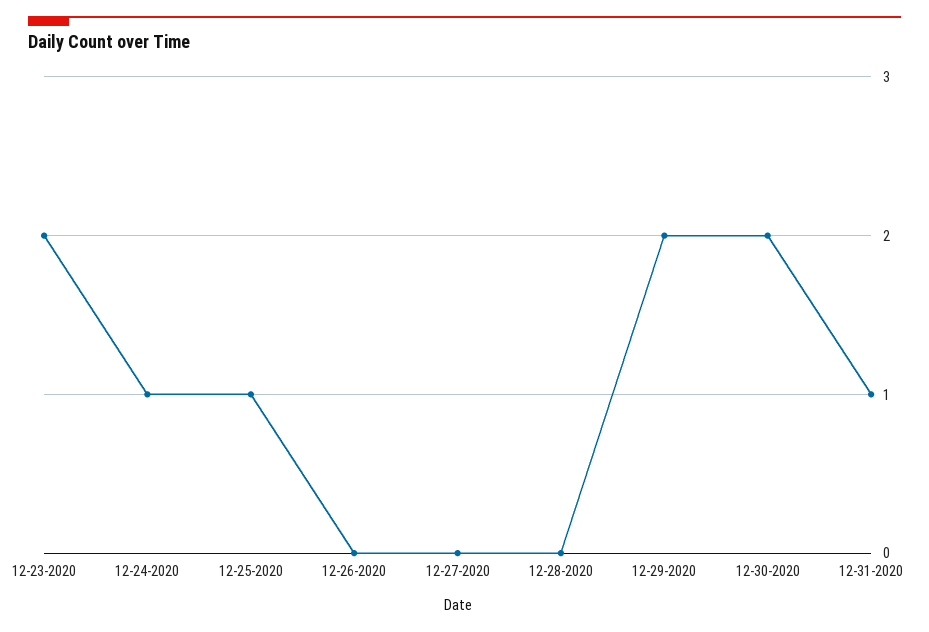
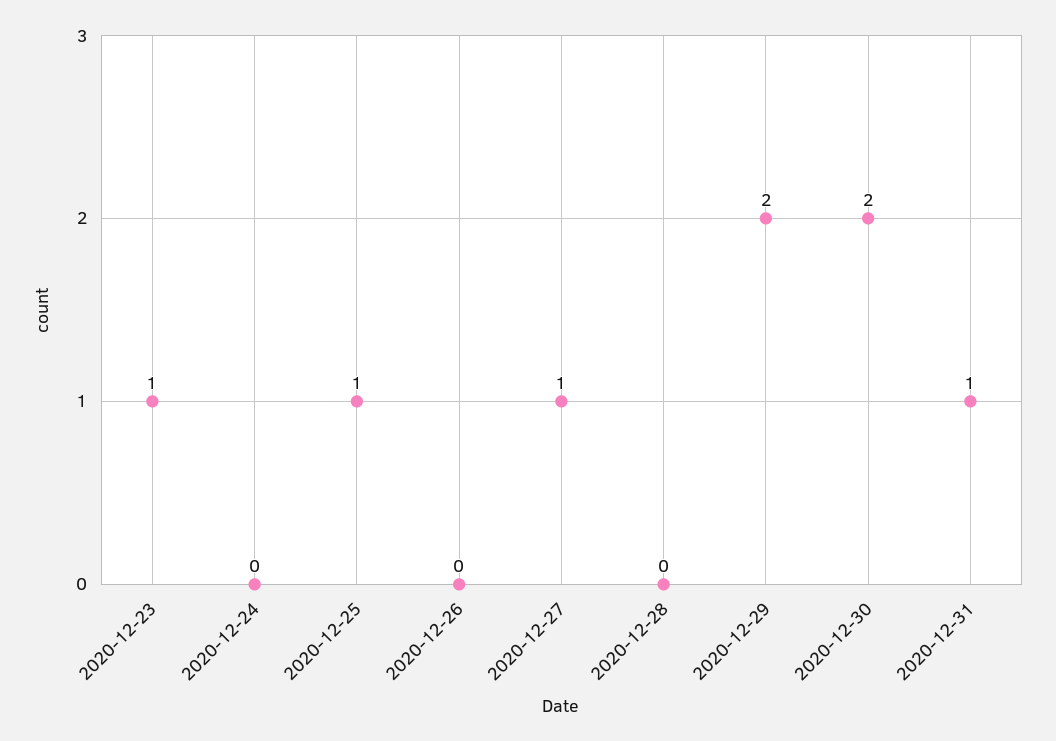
  {
-   "12-23-2020": 2,
+   "12-23-2020": 1,
-   "12-24-2020": 1,
+   "12-24-2020": 0,
    "12-25-2020": 1,
    "12-26-2020": 0,
-   "12-27-2020": 0,
+   "12-27-2020": 1,
    "12-28-2020": 0,
    "12-29-2020": 2,
    "12-30-2020": 2,
    "12-31-2020": 1
  }

